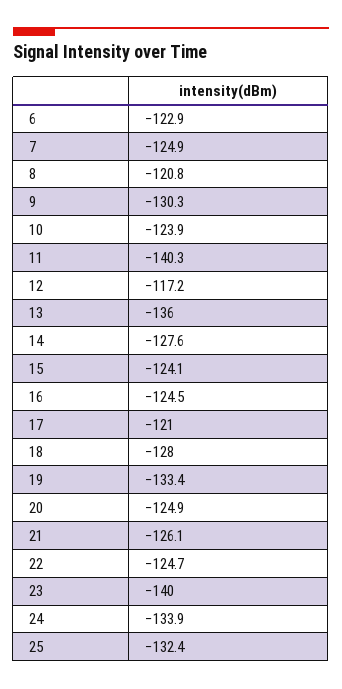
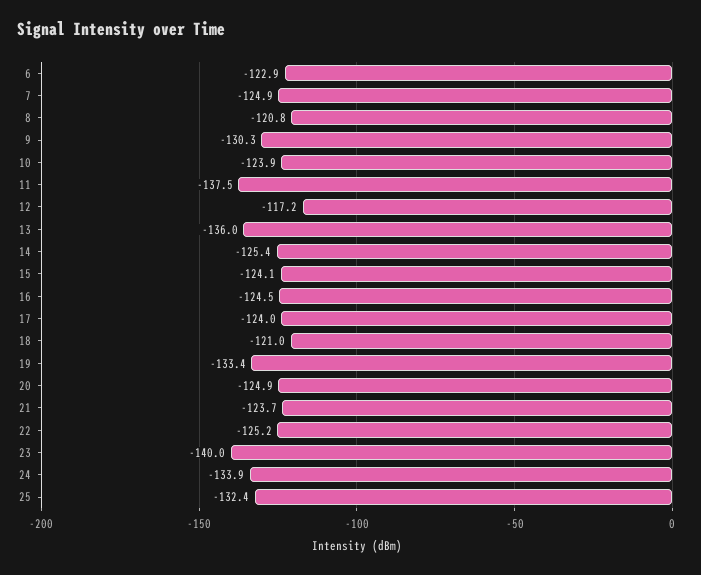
  {
    "6": -122.9,
    "7": -124.9,
    "8": -120.8,
    "9": -130.3,
    "10": -123.9,
-   "11": -140.3,
+   "11": -137.5,
    "12": -117.2,
    "13": -136,
-   "14": -127.6,
+   "14": -125.4,
    "15": -124.1,
    "16": -124.5,
-   "17": -121,
+   "17": -124,
-   "18": -128,
+   "18": -121,
    "19": -133.4,
    "20": -124.9,
-   "21": -126.1,
+   "21": -123.7,
-   "22": -124.7,
+   "22": -125.2,
    "23": -140,
    "24": -133.9,
    "25": -132.4
  }

